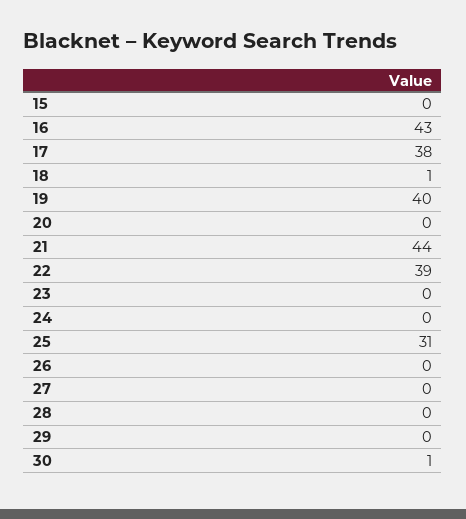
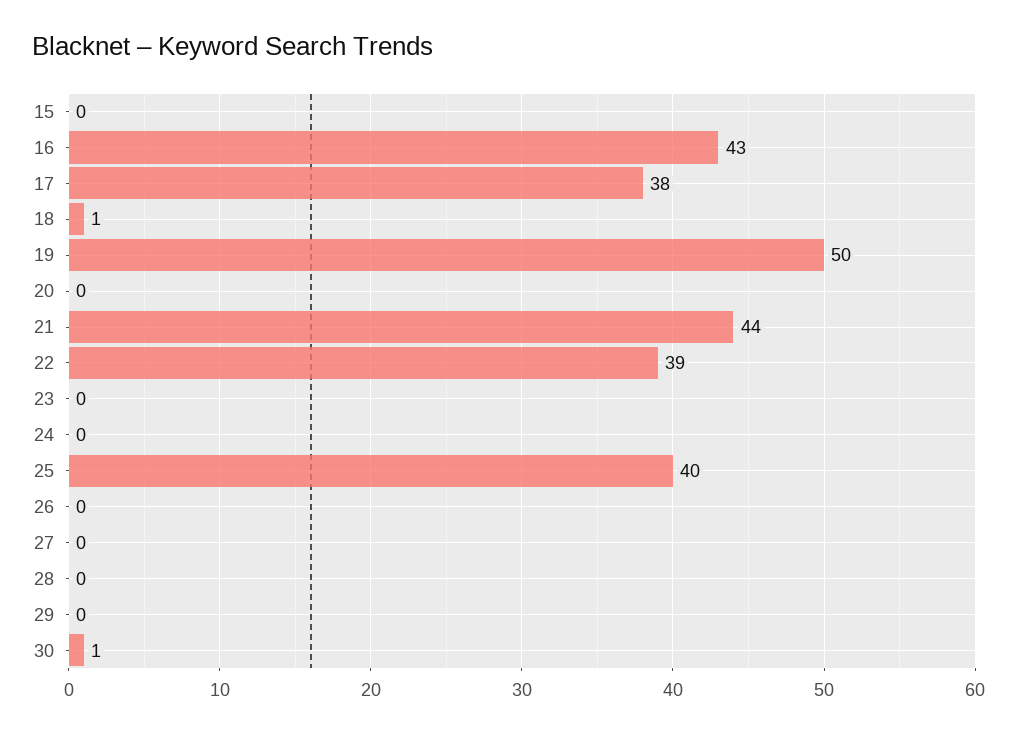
  {
    "15": 0,
    "16": 43,
    "17": 38,
    "18": 1,
-   "19": 40,
+   "19": 50,
    "20": 0,
    "21": 44,
    "22": 39,
    "23": 0,
    "24": 0,
-   "25": 31,
+   "25": 40,
    "26": 0,
    "27": 0,
    "28": 0,
    "29": 0,
    "30": 1
  }

